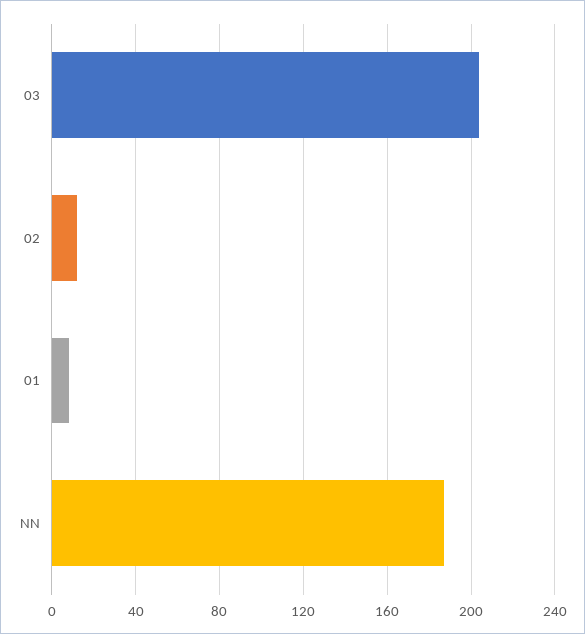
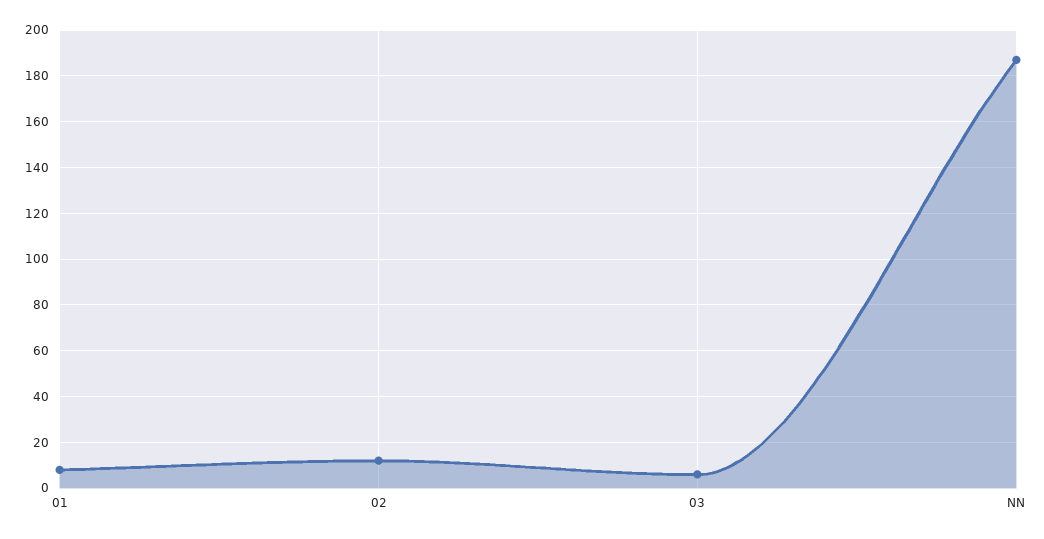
  {
-   "03": 205,
+   "03": 5,
    "02": 10,
    "01": 10,
    "NN": 185
  }

